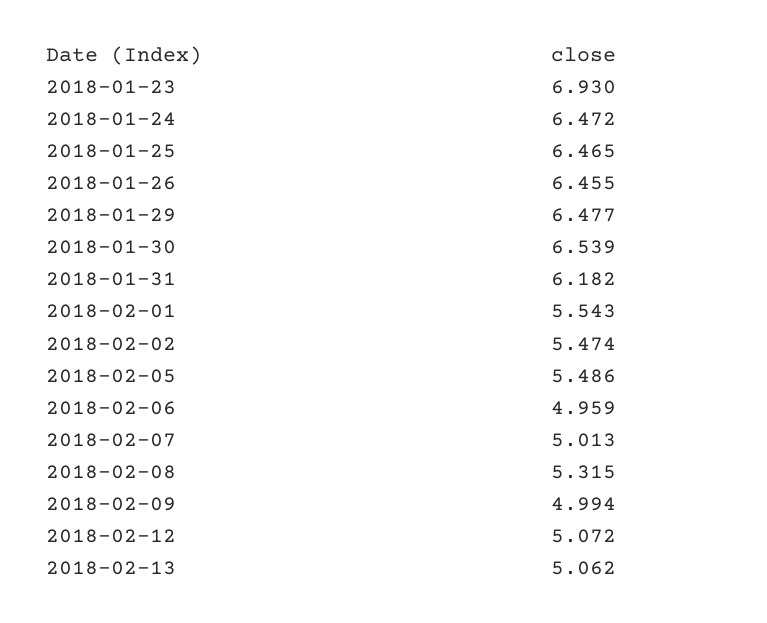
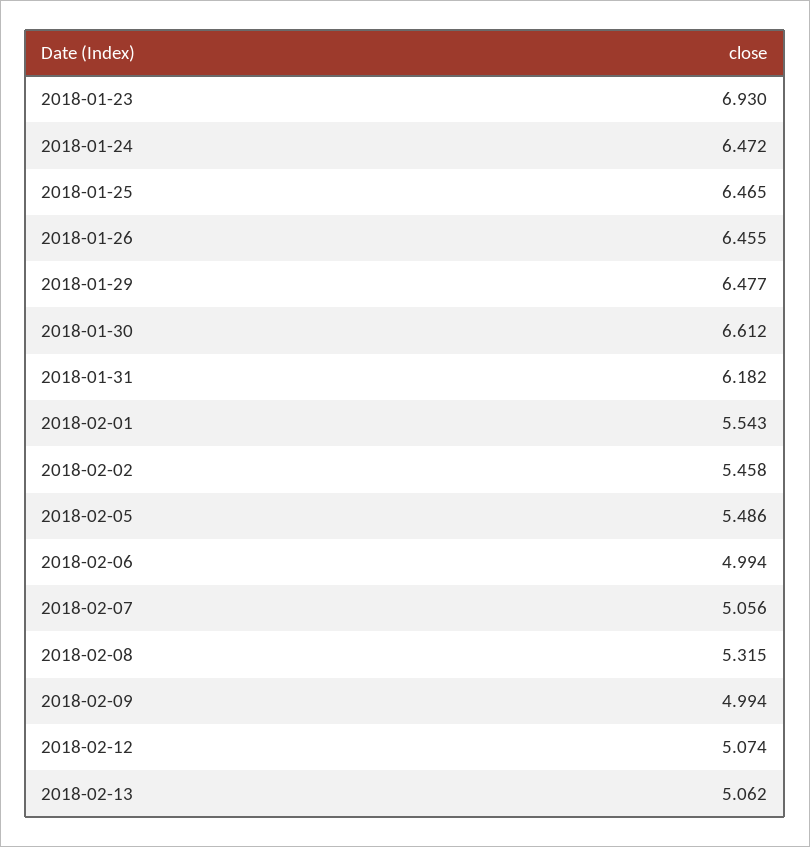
  {
    "2018-01-23": 6.93,
    "2018-01-24": 6.472,
    "2018-01-25": 6.465,
    "2018-01-26": 6.455,
    "2018-01-29": 6.477,
-   "2018-01-30": 6.539,
+   "2018-01-30": 6.612,
    "2018-01-31": 6.182,
    "2018-02-01": 5.543,
-   "2018-02-02": 5.474,
+   "2018-02-02": 5.458,
    "2018-02-05": 5.486,
-   "2018-02-06": 4.959,
+   "2018-02-06": 4.994,
-   "2018-02-07": 5.013,
+   "2018-02-07": 5.056,
    "2018-02-08": 5.315,
    "2018-02-09": 4.994,
-   "2018-02-12": 5.072,
+   "2018-02-12": 5.074,
    "2018-02-13": 5.062
  }

